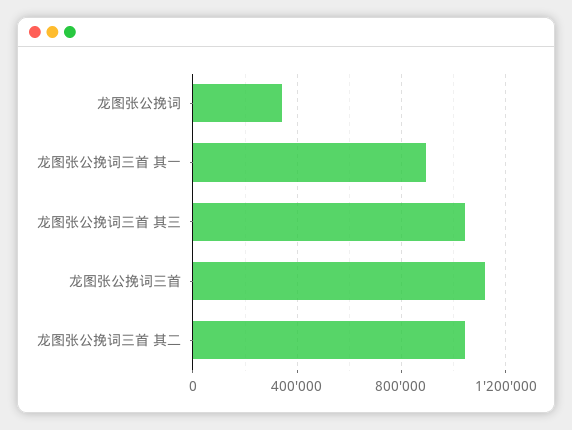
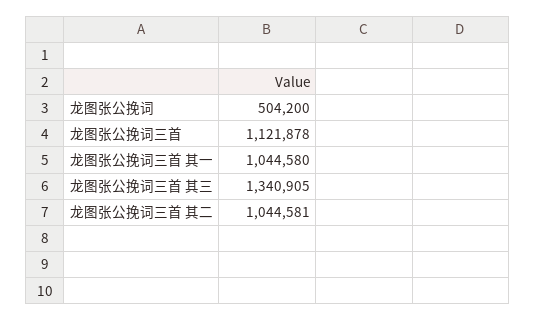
  {
-   "龙图张公挽词": 350000,
+   "龙图张公挽词": 504200,
-   "龙图张公挽词三首 其一": 900000,
+   "龙图张公挽词三首 其一": 1044580,
-   "龙图张公挽词三首 其三": 1050000,
+   "龙图张公挽词三首 其三": 1340905,
    "龙图张公挽词三首": 1121878,
    "龙图张公挽词三首 其二": 1044581
  }

